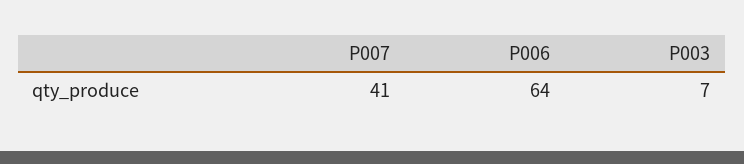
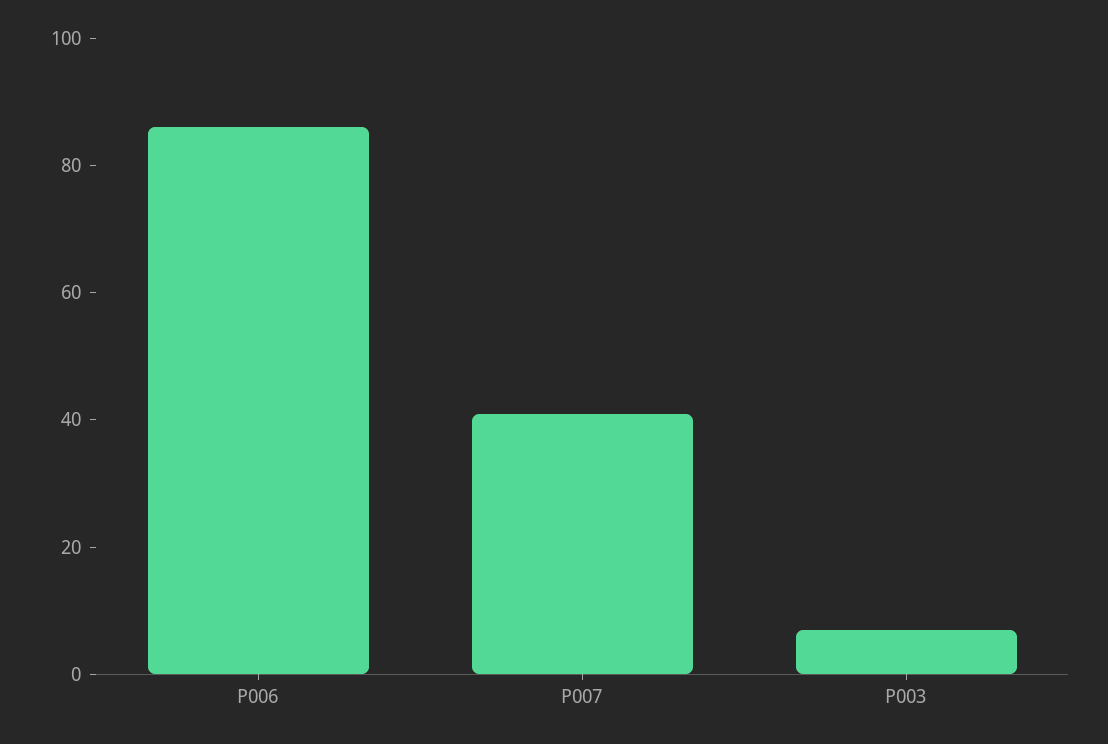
  {
    "P007": 41,
-   "P006": 64,
+   "P006": 85,
    "P003": 7
  }

